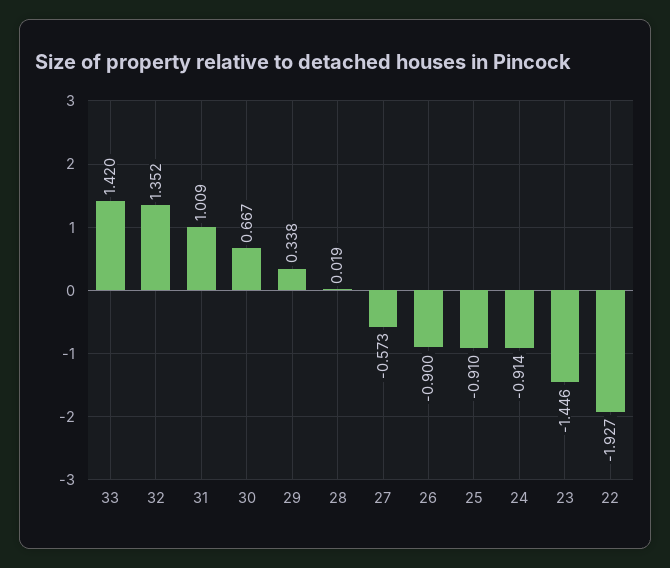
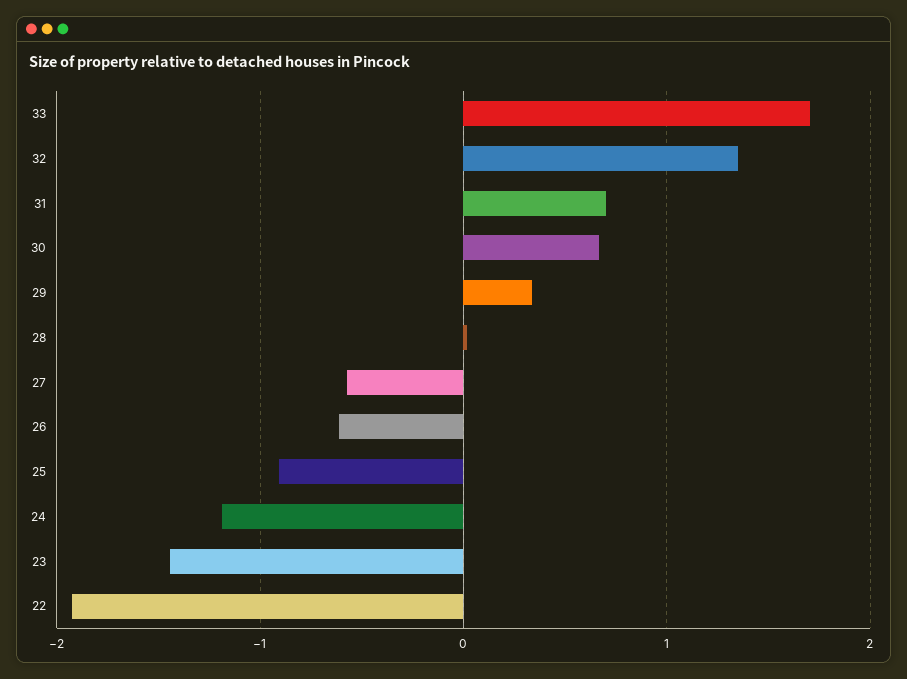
  {
-   "33": 1.42,
+   "33": 1.7,
    "32": 1.352,
-   "31": 1.009,
+   "31": 0.7,
    "30": 0.667,
    "29": 0.338,
    "28": 0.019,
    "27": -0.573,
-   "26": -0.9,
+   "26": -0.6,
    "25": -0.91,
-   "24": -0.914,
+   "24": -1.2,
    "23": -1.446,
    "22": -1.927
  }

